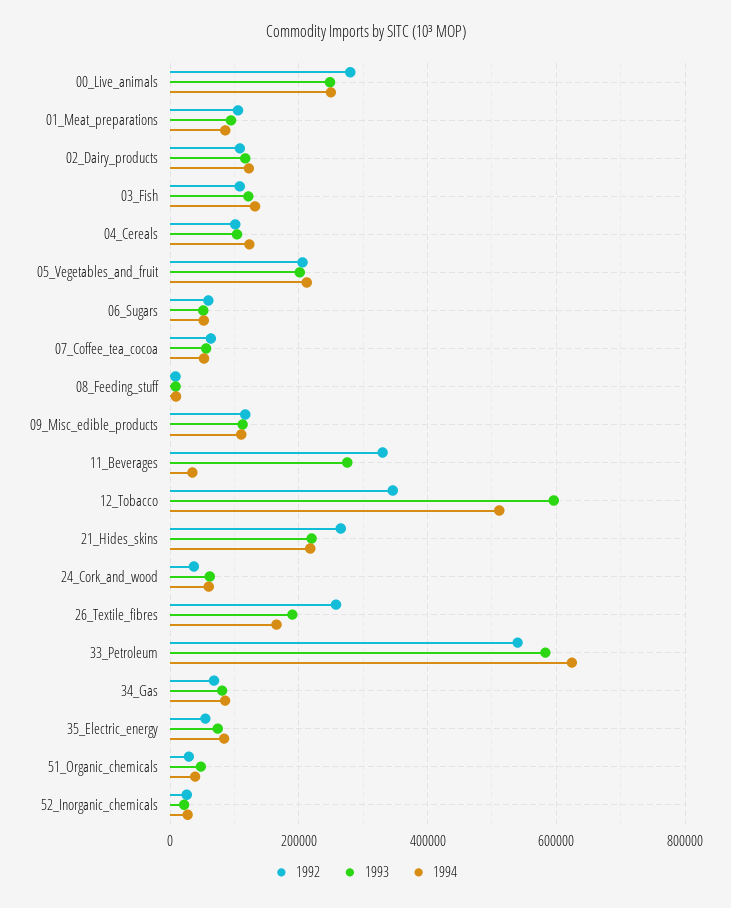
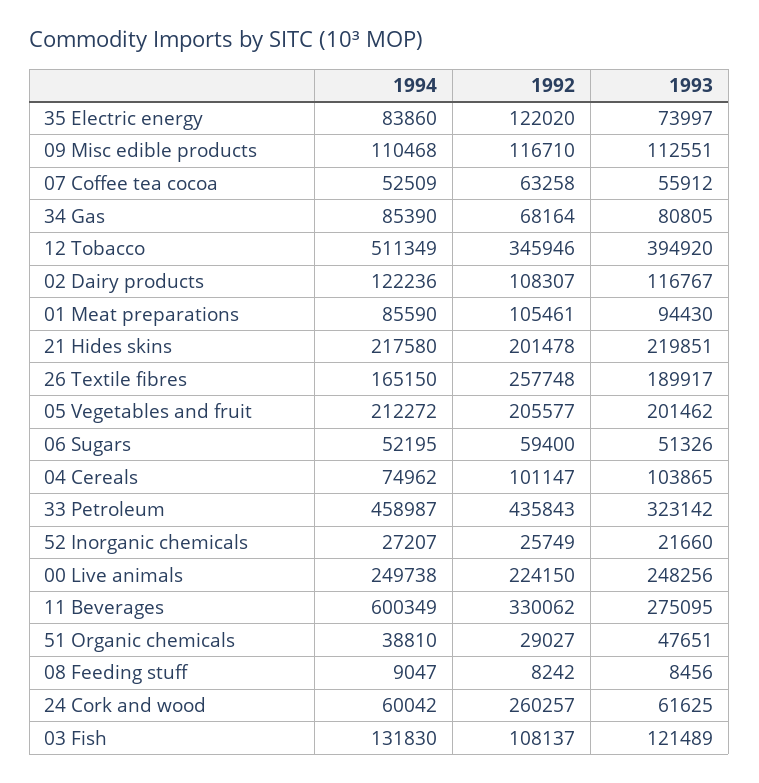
  {
    "1992": {
-     "00_Live_animals": 280000,
+     "00_Live_animals": 224150,
      "01_Meat_preparations": 105461,
      "02_Dairy_products": 108307,
      "03_Fish": 108137,
      "04_Cereals": 101147,
      "05_Vegetables_and_fruit": 205577,
      "06_Sugars": 59400,
      "07_Coffee_tea_cocoa": 63258,
      "08_Feeding_stuff": 8242,
      "09_Misc_edible_products": 116710,
      "11_Beverages": 330062,
      "12_Tobacco": 345946,
-     "21_Hides_skins": 260000,
+     "21_Hides_skins": 201478,
-     "24_Cork_and_wood": 40000,
+     "24_Cork_and_wood": 260257,
      "26_Textile_fibres": 257748,
-     "33_Petroleum": 540000,
+     "33_Petroleum": 435843,
      "34_Gas": 68164,
-     "35_Electric_energy": 60000,
+     "35_Electric_energy": 122020,
      "51_Organic_chemicals": 29027,
      "52_Inorganic_chemicals": 25749
    },
    "1993": {
      "00_Live_animals": 248256,
      "01_Meat_preparations": 94430,
      "02_Dairy_products": 116767,
      "03_Fish": 121489,
      "04_Cereals": 103865,
      "05_Vegetables_and_fruit": 201462,
      "06_Sugars": 51326,
      "07_Coffee_tea_cocoa": 55912,
      "08_Feeding_stuff": 8456,
      "09_Misc_edible_products": 112551,
      "11_Beverages": 275095,
-     "12_Tobacco": 600000,
+     "12_Tobacco": 394920,
      "21_Hides_skins": 219851,
      "24_Cork_and_wood": 61625,
      "26_Textile_fibres": 189917,
-     "33_Petroleum": 580000,
+     "33_Petroleum": 323142,
      "34_Gas": 80805,
      "35_Electric_energy": 73997,
      "51_Organic_chemicals": 47651,
      "52_Inorganic_chemicals": 21660
    },
    "1994": {
      "00_Live_animals": 249738,
      "01_Meat_preparations": 85590,
      "02_Dairy_products": 122236,
      "03_Fish": 131830,
-     "04_Cereals": 120000,
+     "04_Cereals": 74962,
      "05_Vegetables_and_fruit": 212272,
      "06_Sugars": 52195,
      "07_Coffee_tea_cocoa": 52509,
      "08_Feeding_stuff": 9047,
      "09_Misc_edible_products": 110468,
-     "11_Beverages": 40000,
+     "11_Beverages": 600349,
      "12_Tobacco": 511349,
      "21_Hides_skins": 217580,
      "24_Cork_and_wood": 60042,
      "26_Textile_fibres": 165150,
-     "33_Petroleum": 620000,
+     "33_Petroleum": 458987,
      "34_Gas": 85390,
      "35_Electric_energy": 83860,
      "51_Organic_chemicals": 38810,
      "52_Inorganic_chemicals": 27207
    }
  }

